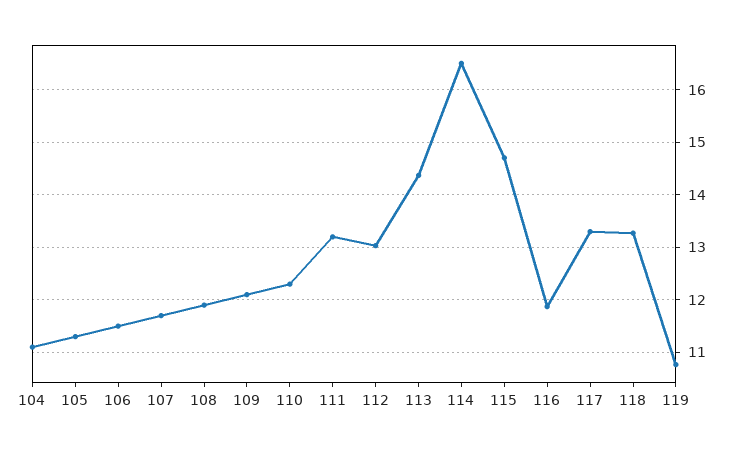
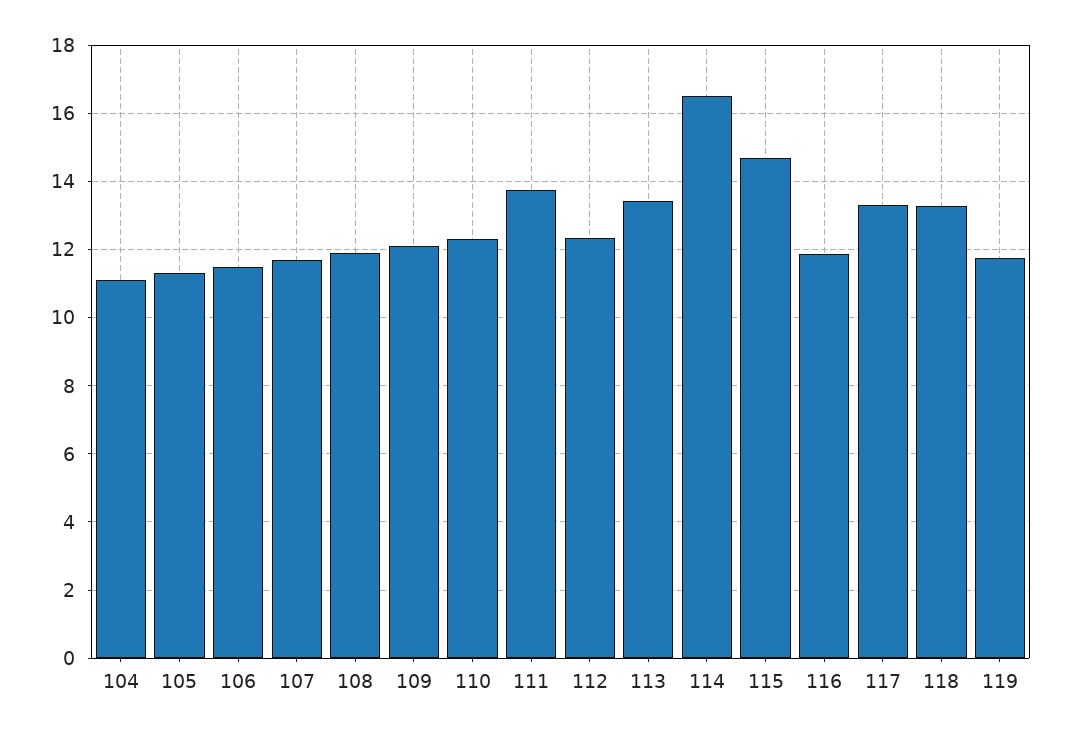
  {
    "104": 11.2,
    "105": 11.4,
    "106": 11.6,
    "107": 11.8,
    "108": 12,
    "109": 12.2,
    "110": 12.4,
-   "111": 13.2,
+   "111": 13.8,
-   "112": 13,
+   "112": 12.4,
-   "113": 14.4,
+   "113": 13.4,
    "114": 16.6,
    "115": 14.8,
    "116": 11.8,
    "117": 13.4,
    "118": 13.2,
-   "119": 10.8
+   "119": 11.8
  }

